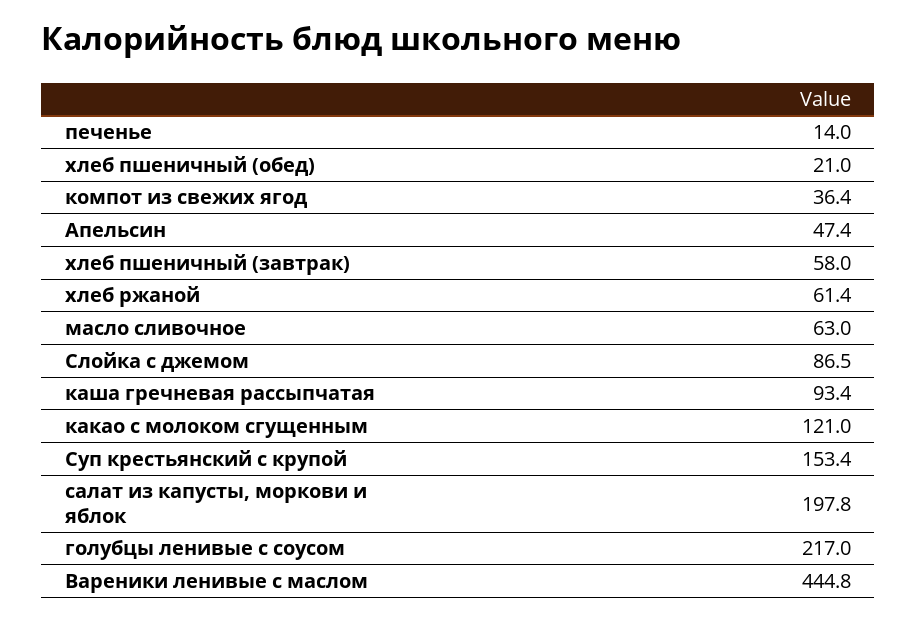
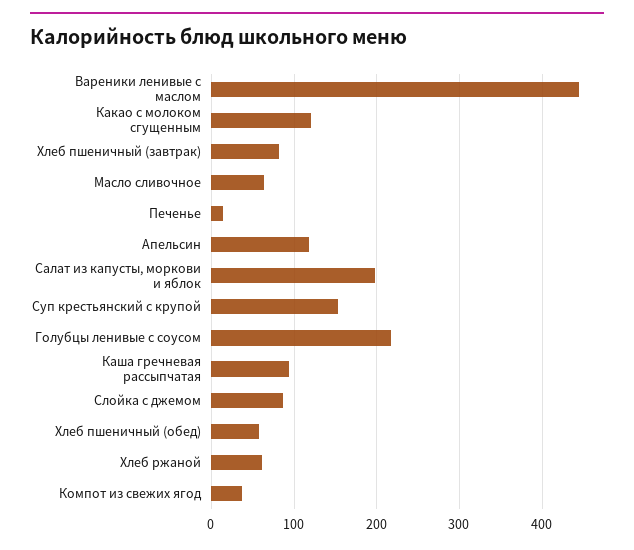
  {
    "печенье": 14,
-   "хлеб пшеничный (обед)": 21,
+   "хлеб пшеничный (обед)": 60,
    "компот из свежих ягод": 36.4,
-   "Апельсин": 47.4,
+   "Апельсин": 120,
-   "хлеб пшеничный (завтрак)": 58,
+   "хлеб пшеничный (завтрак)": 80,
    "хлеб ржаной": 61.4,
    "масло сливочное": 63,
    "Слойка с джемом": 86.5,
    "каша гречневая рассыпчатая": 93.4,
    "какао с молоком сгущенным": 121,
    "Суп крестьянский с крупой": 153.4,
    "салат из капусты, моркови и яблок": 197.8,
    "голубцы ленивые с соусом": 217,
    "Вареники ленивые с маслом": 444.8
  }

